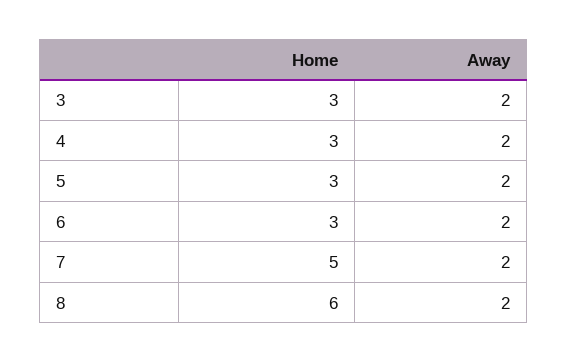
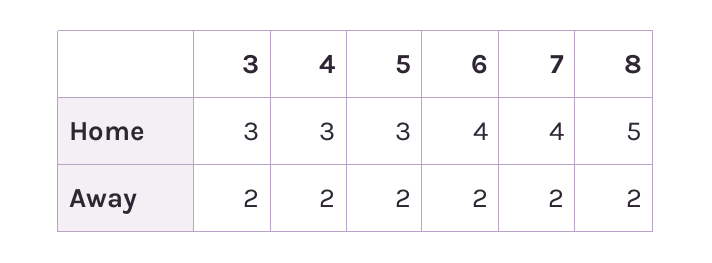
  {
    "Home": {
      "3": 3,
      "4": 3,
      "5": 3,
-     "6": 3,
+     "6": 4,
-     "7": 5,
+     "7": 4,
-     "8": 6
+     "8": 5
    },
    "Away": {
      "3": 2,
      "4": 2,
      "5": 2,
      "6": 2,
      "7": 2,
      "8": 2
    }
  }

